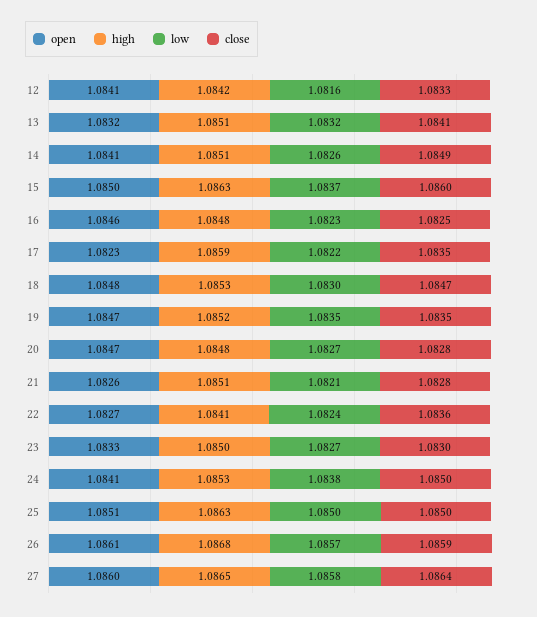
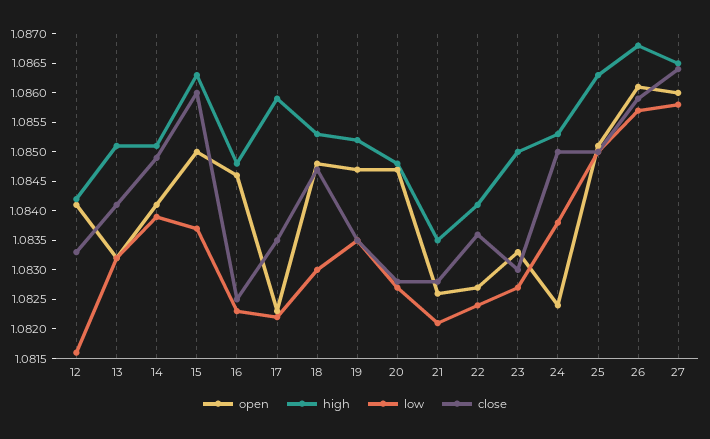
  {
    "open": {
      "12": 1.0841,
      "13": 1.0832,
      "14": 1.0841,
      "15": 1.085,
      "16": 1.0846,
      "17": 1.0823,
      "18": 1.0848,
      "19": 1.0847,
      "20": 1.0847,
      "21": 1.0826,
      "22": 1.0827,
      "23": 1.0833,
-     "24": 1.0841,
+     "24": 1.0825,
      "25": 1.0851,
      "26": 1.0861,
      "27": 1.086
    },
    "high": {
      "12": 1.0842,
      "13": 1.0851,
      "14": 1.0851,
      "15": 1.0863,
      "16": 1.0848,
      "17": 1.0859,
      "18": 1.0853,
      "19": 1.0852,
      "20": 1.0848,
-     "21": 1.0851,
+     "21": 1.0835,
      "22": 1.0841,
      "23": 1.085,
      "24": 1.0853,
      "25": 1.0863,
      "26": 1.0868,
      "27": 1.0865
    },
    "low": {
      "12": 1.0816,
      "13": 1.0832,
-     "14": 1.0826,
+     "14": 1.084,
      "15": 1.0837,
      "16": 1.0823,
      "17": 1.0822,
      "18": 1.083,
      "19": 1.0835,
      "20": 1.0827,
      "21": 1.0821,
      "22": 1.0824,
      "23": 1.0827,
      "24": 1.0838,
      "25": 1.085,
      "26": 1.0857,
      "27": 1.0858
    },
    "close": {
      "12": 1.0833,
      "13": 1.0841,
      "14": 1.0849,
      "15": 1.086,
      "16": 1.0825,
      "17": 1.0835,
      "18": 1.0847,
      "19": 1.0835,
      "20": 1.0828,
      "21": 1.0828,
      "22": 1.0836,
      "23": 1.083,
      "24": 1.085,
      "25": 1.085,
      "26": 1.0859,
      "27": 1.0864
    }
  }

